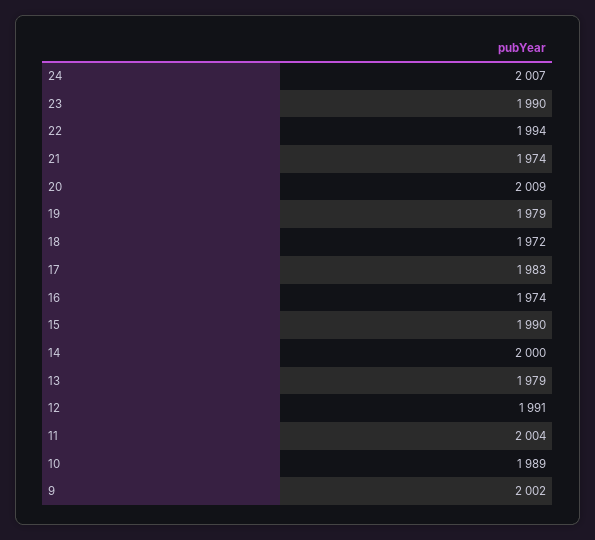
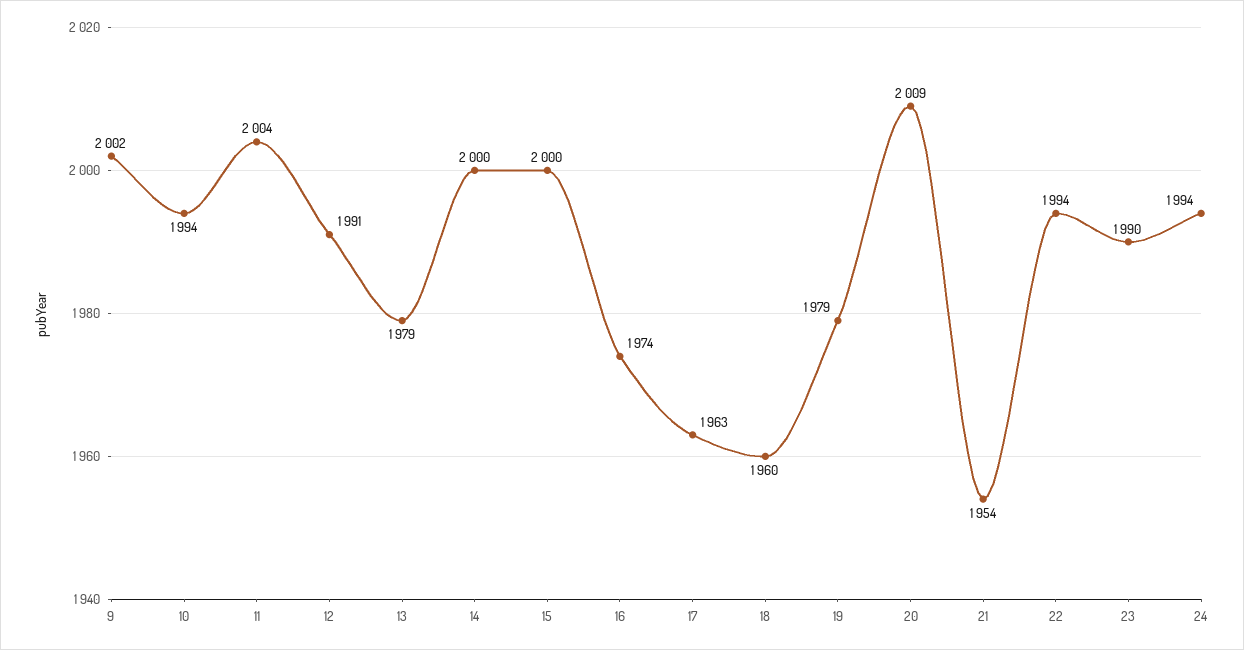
  {
-   "24": 2007,
+   "24": 1994,
    "23": 1990,
    "22": 1994,
-   "21": 1974,
+   "21": 1954,
    "20": 2009,
    "19": 1979,
-   "18": 1972,
+   "18": 1960,
-   "17": 1983,
+   "17": 1963,
    "16": 1974,
-   "15": 1990,
+   "15": 2000,
    "14": 2000,
    "13": 1979,
    "12": 1991,
    "11": 2004,
-   "10": 1989,
+   "10": 1994,
    "9": 2002
  }

